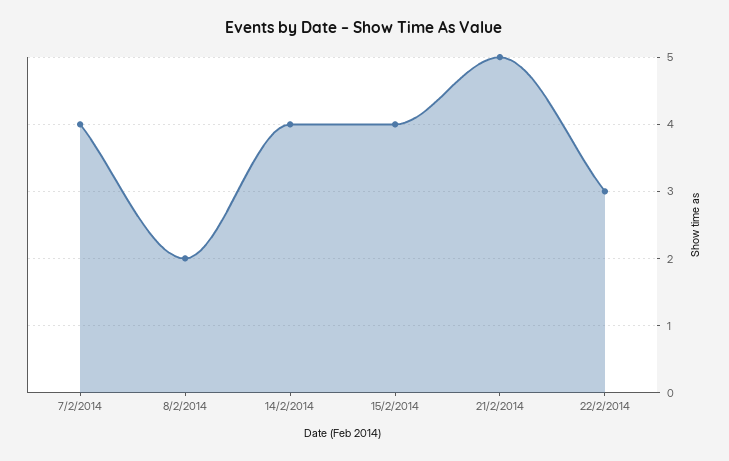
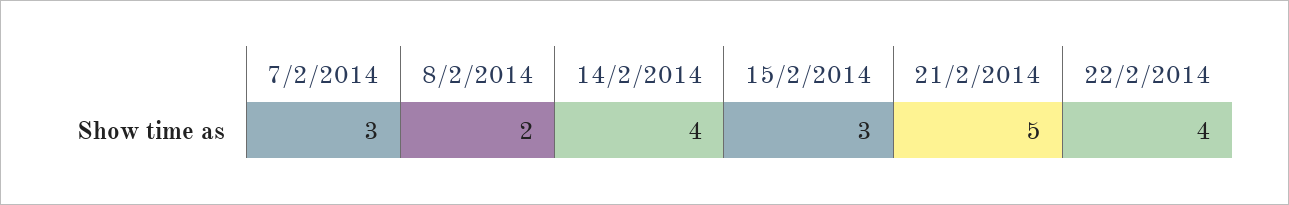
  {
-   "7/2/2014": 4,
+   "7/2/2014": 3,
    "8/2/2014": 2,
    "14/2/2014": 4,
-   "15/2/2014": 4,
+   "15/2/2014": 3,
    "21/2/2014": 5,
-   "22/2/2014": 3
+   "22/2/2014": 4
  }

